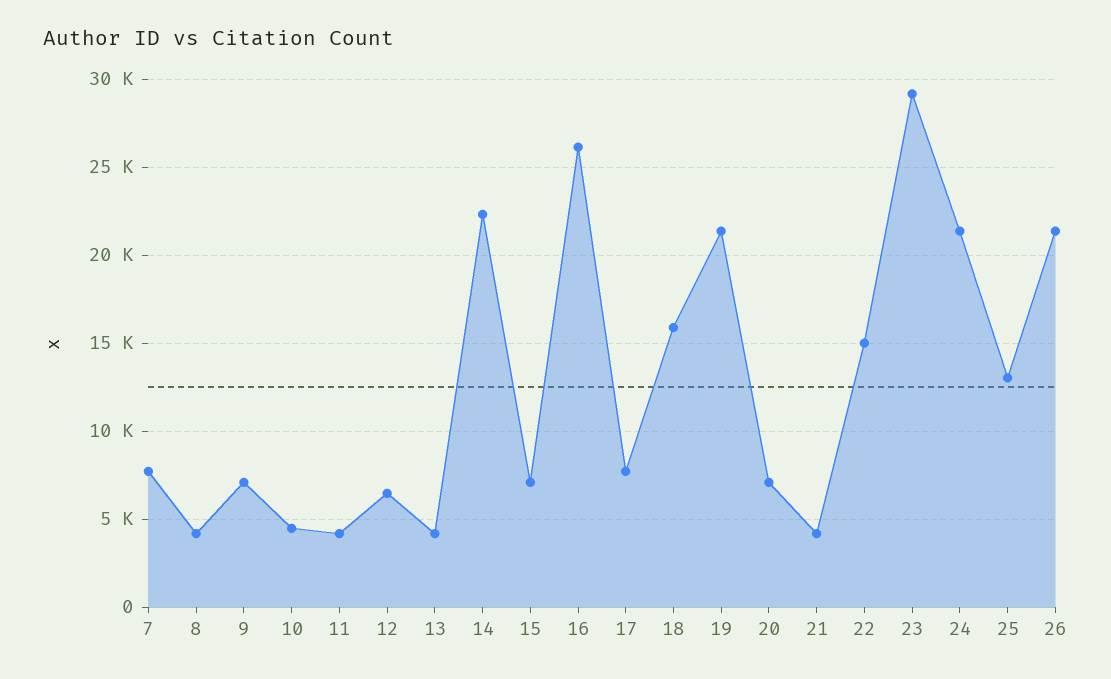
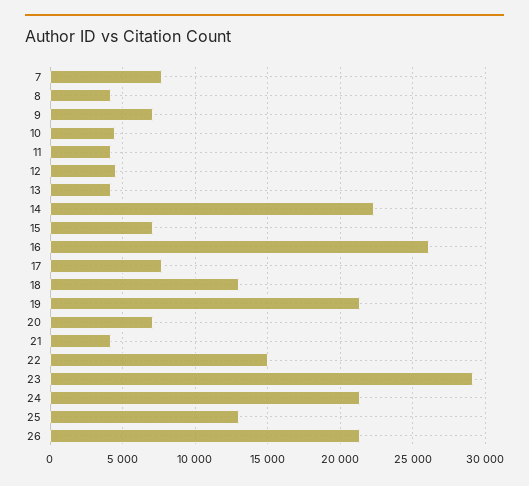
  {
    "7": 7500,
    "8": 4000,
    "9": 7000,
    "10": 4500,
    "11": 4000,
-   "12": 6500,
+   "12": 4500,
    "13": 4000,
    "14": 22500,
    "15": 7000,
    "16": 26000,
    "17": 7500,
-   "18": 16000,
+   "18": 13000,
    "19": 21500,
    "20": 7000,
    "21": 4000,
    "22": 15000,
    "23": 29000,
    "24": 21500,
    "25": 13000,
    "26": 21500
  }

